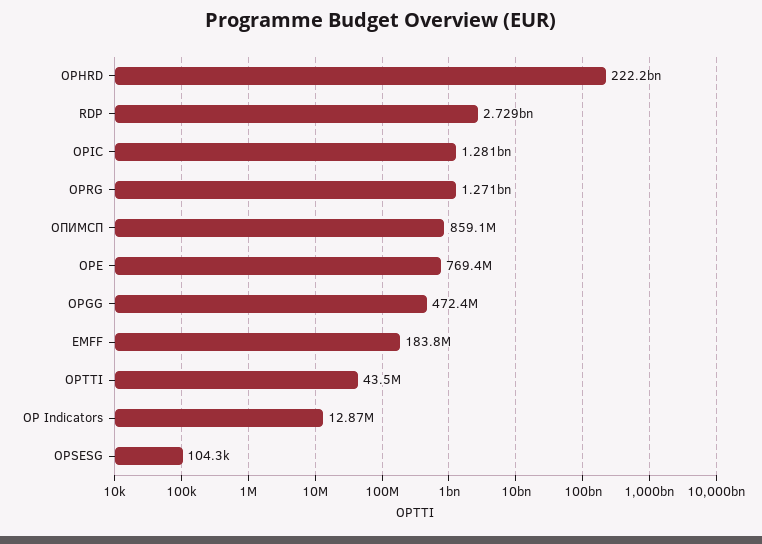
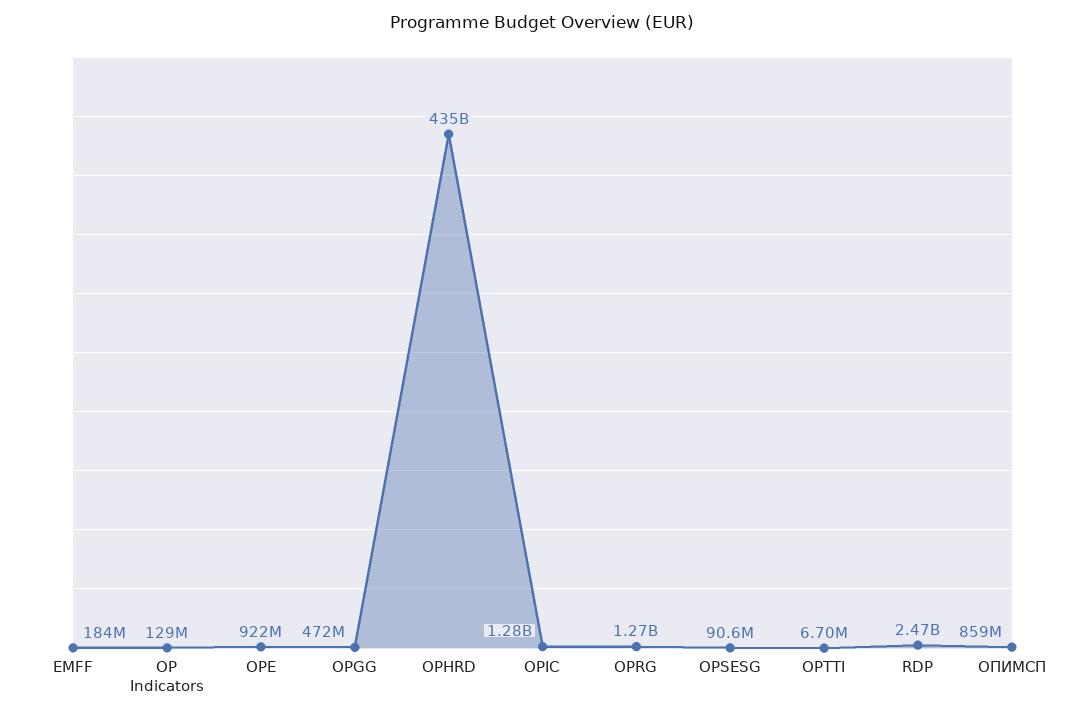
  {
-   "OPHRD": 222200000000,
+   "OPHRD": 435000000000,
-   "RDP": 2729000000,
+   "RDP": 2470000000,
    "OPIC": 1281000000,
    "OPRG": 1271000000,
    "ОПИМСП": 859100000,
-   "OPE": 769400000,
+   "OPE": 922000000,
    "OPGG": 472400000,
    "EMFF": 183800000,
-   "OPTTI": 43500000,
+   "OPTTI": 6700000,
-   "OP Indicators": 12870000,
+   "OP Indicators": 129000000,
-   "OPSESG": 104300
+   "OPSESG": 90600000
  }

